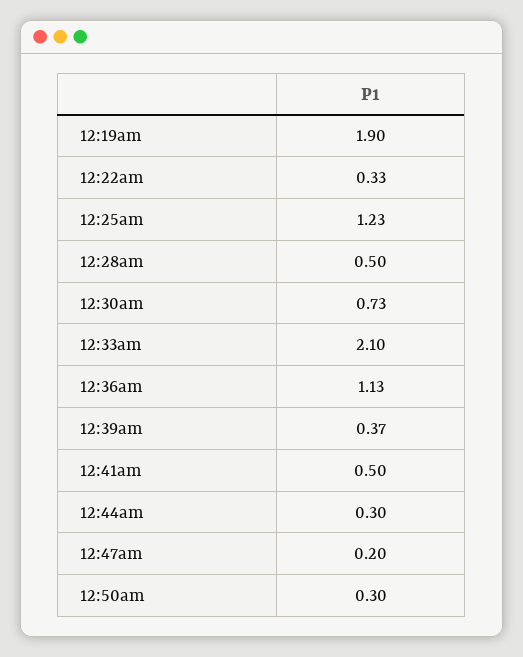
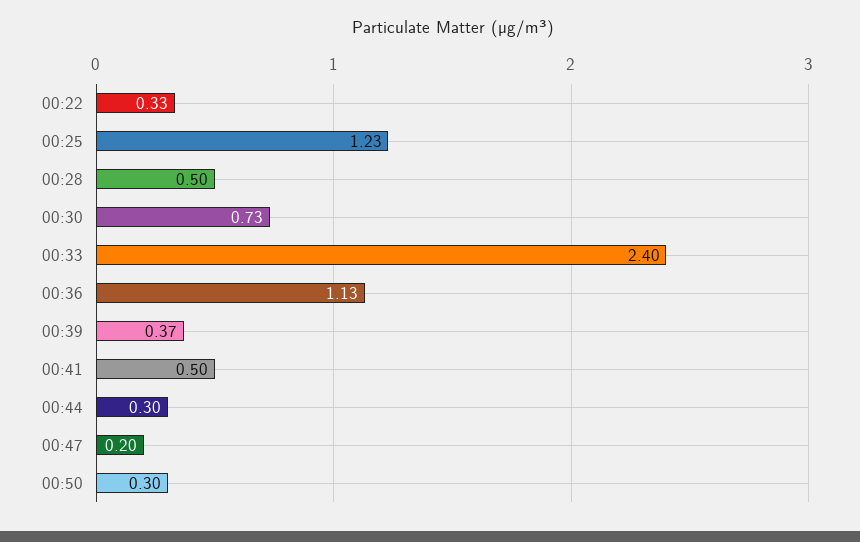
  {
-   "12:19am": 1.9,
    "12:22am": 0.33,
    "12:25am": 1.23,
    "12:28am": 0.5,
    "12:30am": 0.73,
-   "12:33am": 2.1,
+   "12:33am": 2.4,
    "12:36am": 1.13,
    "12:39am": 0.37,
    "12:41am": 0.5,
    "12:44am": 0.3,
    "12:47am": 0.2,
    "12:50am": 0.3
  }

